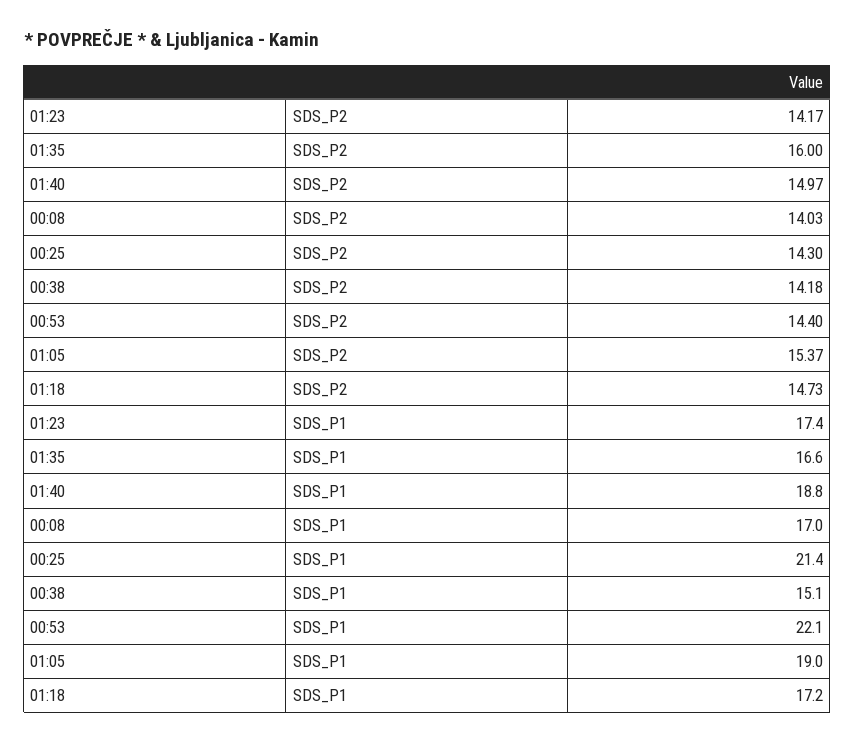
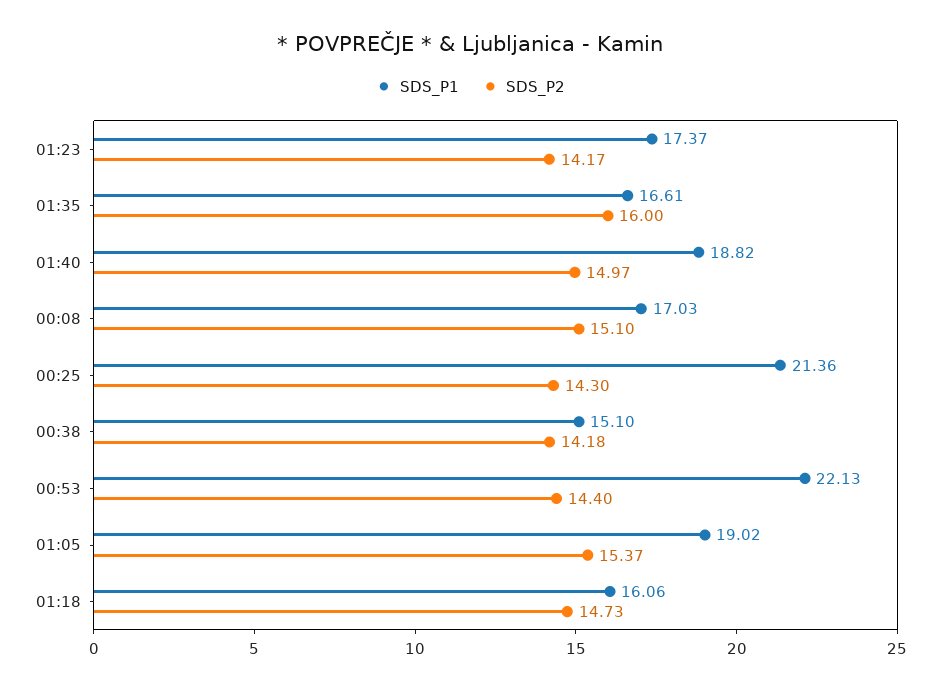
  {
    "SDS_P2": {
      "01:23": 14.17,
      "01:35": 16,
      "01:40": 14.97,
-     "00:08": 14.03,
+     "00:08": 15.1,
      "00:25": 14.3,
      "00:38": 14.18,
      "00:53": 14.4,
      "01:05": 15.37,
      "01:18": 14.73
    },
    "SDS_P1": {
      "01:23": 17.37,
      "01:35": 16.61,
      "01:40": 18.82,
      "00:08": 17.03,
      "00:25": 21.36,
      "00:38": 15.1,
      "00:53": 22.13,
      "01:05": 19.02,
-     "01:18": 17.2
+     "01:18": 16.06
    }
  }

